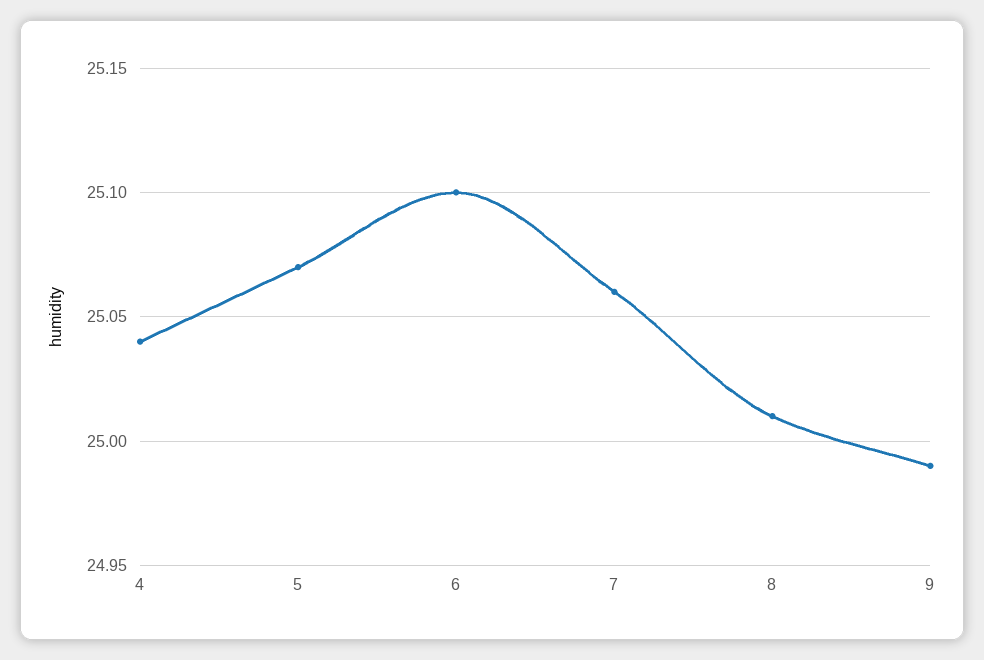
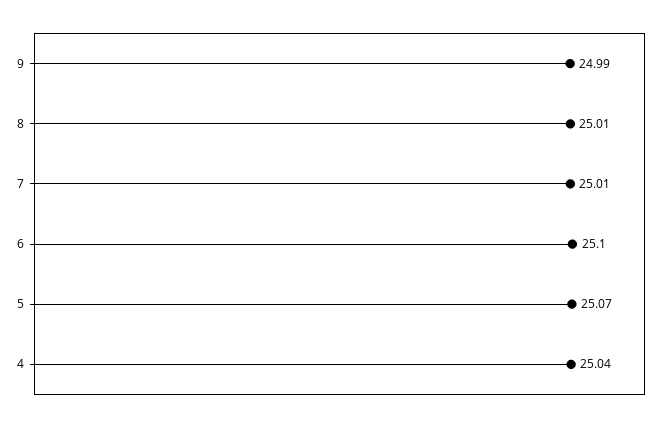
  {
    "4": 25.04,
    "5": 25.07,
    "6": 25.1,
-   "7": 25.06,
+   "7": 25.01,
    "8": 25.01,
    "9": 24.99
  }

